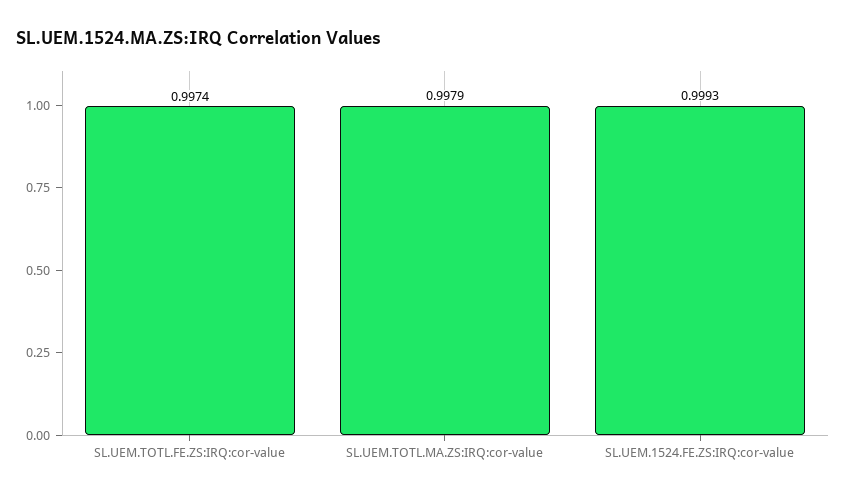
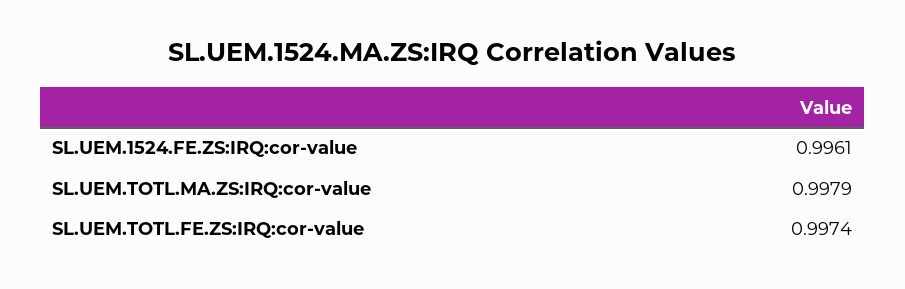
  {
    "SL.UEM.TOTL.FE.ZS:IRQ:cor-value": 0.9974,
    "SL.UEM.TOTL.MA.ZS:IRQ:cor-value": 0.9979,
-   "SL.UEM.1524.FE.ZS:IRQ:cor-value": 0.9993
+   "SL.UEM.1524.FE.ZS:IRQ:cor-value": 0.9961
  }

